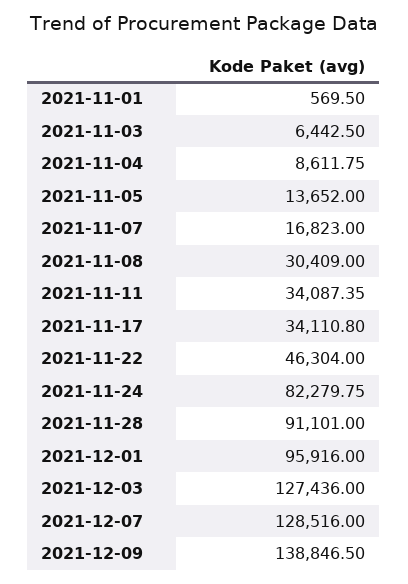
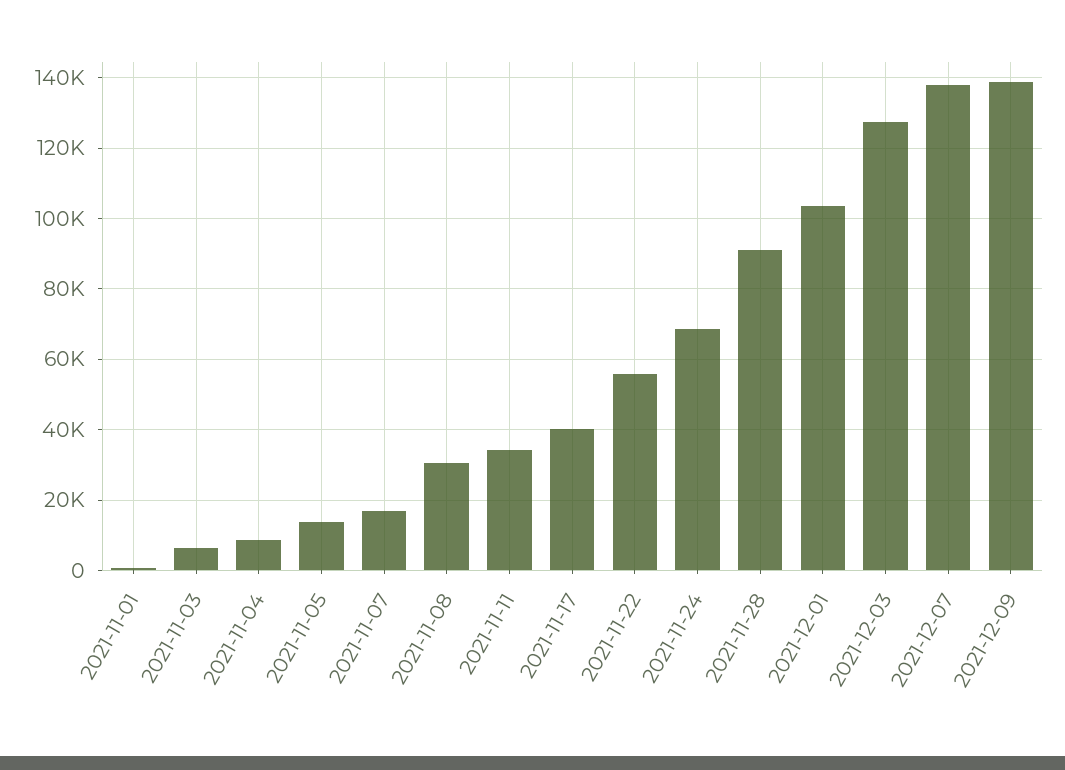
  {
    "2021-11-01": 569.5,
    "2021-11-03": 6442.5,
    "2021-11-04": 8611.75,
    "2021-11-05": 13652,
    "2021-11-07": 16823,
    "2021-11-08": 30409,
    "2021-11-11": 34087.35,
-   "2021-11-17": 34110.8,
+   "2021-11-17": 40000,
-   "2021-11-22": 46304,
+   "2021-11-22": 56000,
-   "2021-11-24": 82279.75,
+   "2021-11-24": 68000,
    "2021-11-28": 91101,
-   "2021-12-01": 95916,
+   "2021-12-01": 104000,
    "2021-12-03": 127436,
-   "2021-12-07": 128516,
+   "2021-12-07": 138000,
    "2021-12-09": 138846.5
  }

